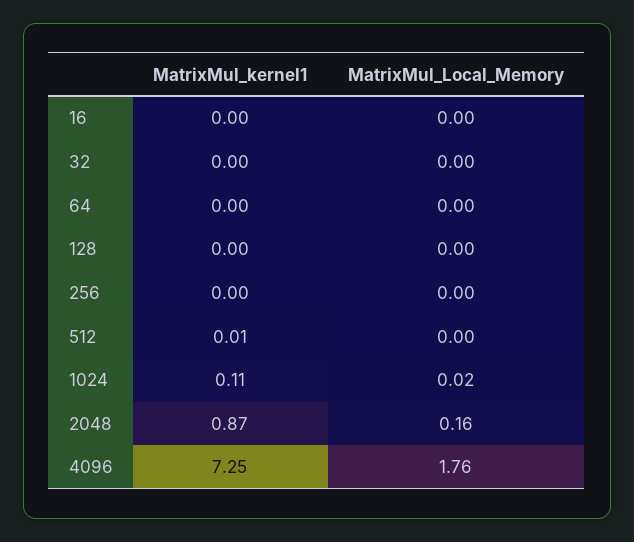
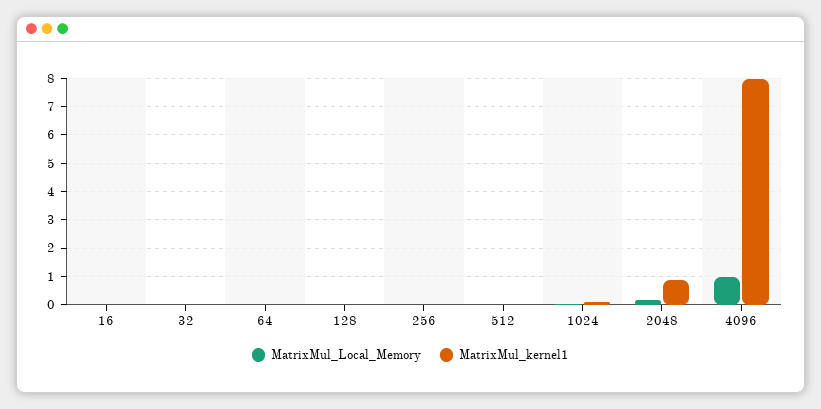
  {
    "MatrixMul_kernel1": {
      "16": 0,
      "32": 0,
      "64": 0,
      "128": 0,
      "256": 0,
      "512": 0.01,
      "1024": 0.11,
      "2048": 0.87,
-     "4096": 7.25
+     "4096": 8
    },
    "MatrixMul_Local_Memory": {
      "16": 0,
      "32": 0,
      "64": 0,
      "128": 0,
      "256": 0,
      "512": 0,
      "1024": 0.02,
      "2048": 0.16,
-     "4096": 1.76
+     "4096": 1
    }
  }

